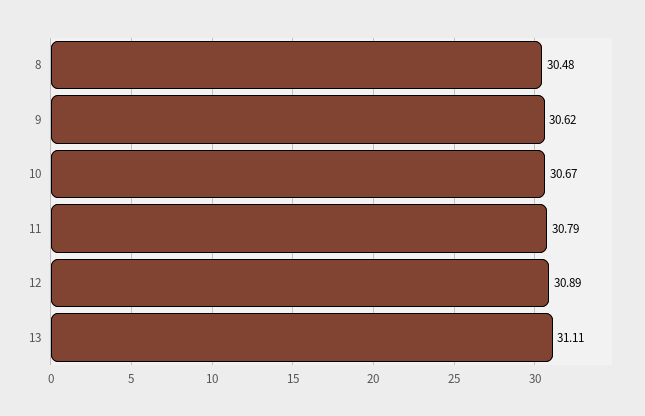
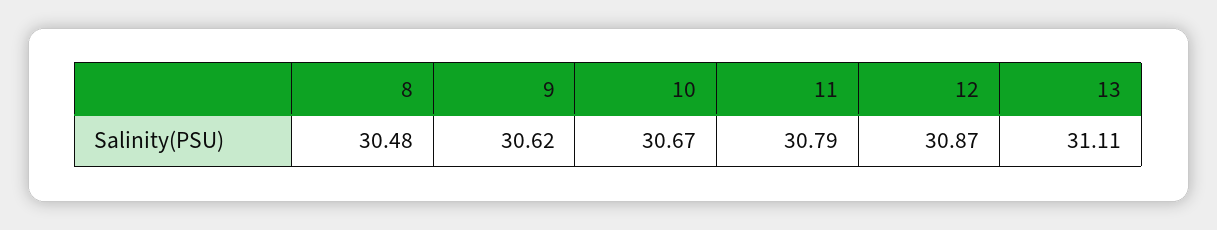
  {
    "8": 30.48,
    "9": 30.62,
    "10": 30.67,
    "11": 30.79,
-   "12": 30.89,
+   "12": 30.87,
    "13": 31.11
  }

